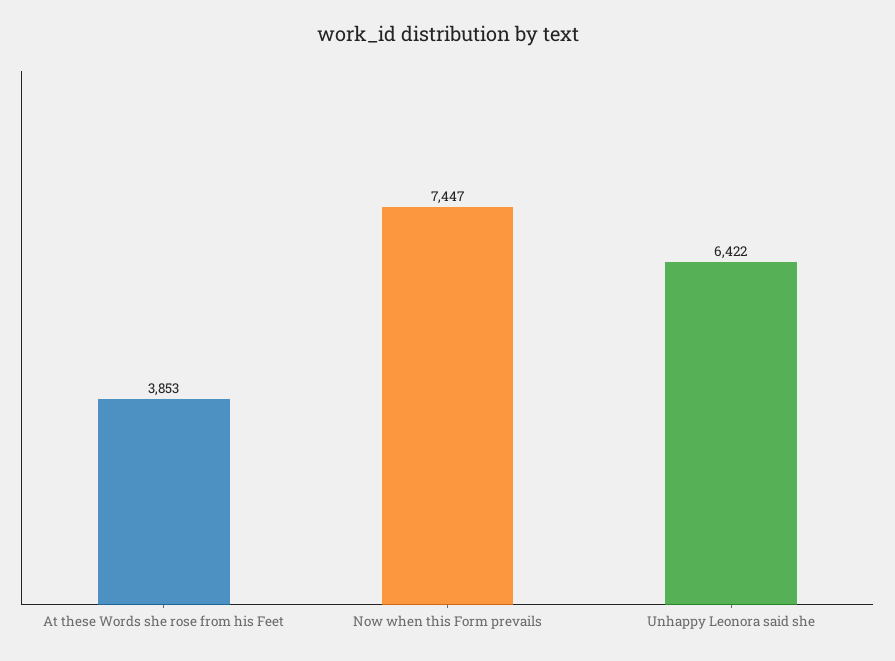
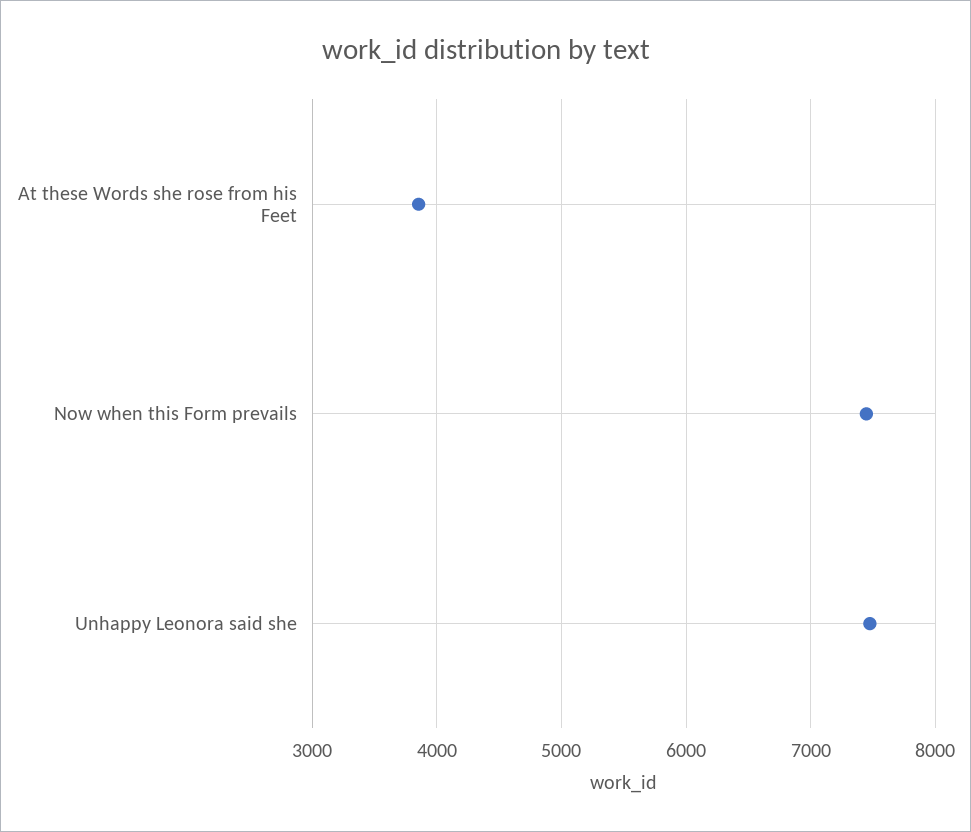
  {
    "At these Words she rose from his Feet": 3853,
    "Now when this Form prevails": 7447,
-   "Unhappy Leonora said she": 6422
+   "Unhappy Leonora said she": 7500
  }

